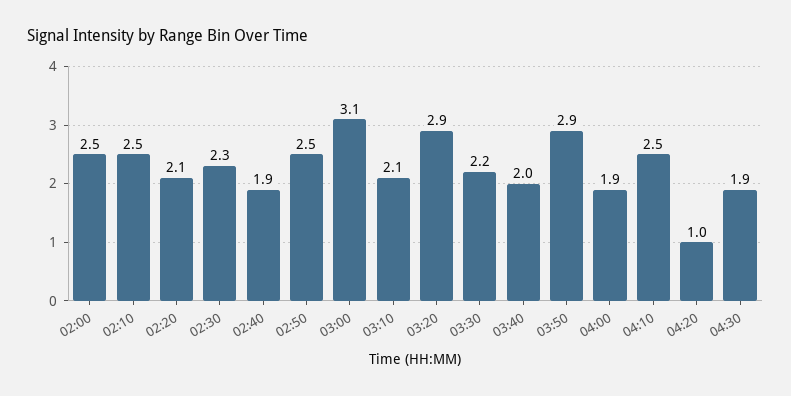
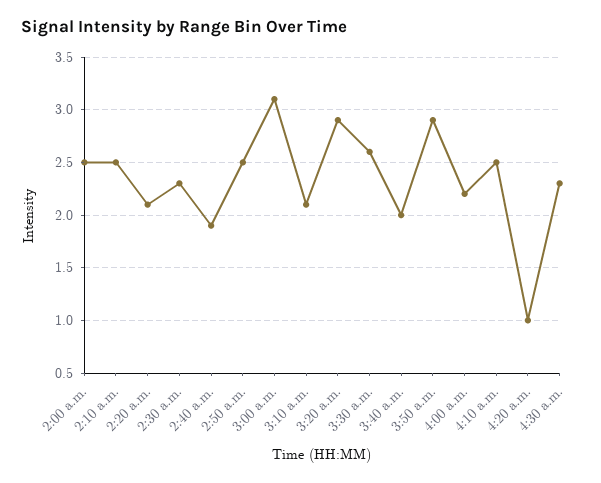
  {
    "02:00": 2.5,
    "02:10": 2.5,
    "02:20": 2.1,
    "02:30": 2.3,
    "02:40": 1.9,
    "02:50": 2.5,
    "03:00": 3.1,
    "03:10": 2.1,
    "03:20": 2.9,
-   "03:30": 2.2,
+   "03:30": 2.6,
    "03:40": 2,
    "03:50": 2.9,
-   "04:00": 1.9,
+   "04:00": 2.2,
    "04:10": 2.5,
    "04:20": 1,
-   "04:30": 1.9
+   "04:30": 2.3
  }

